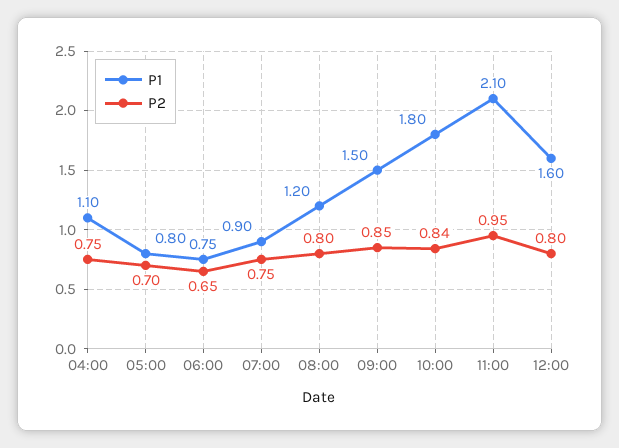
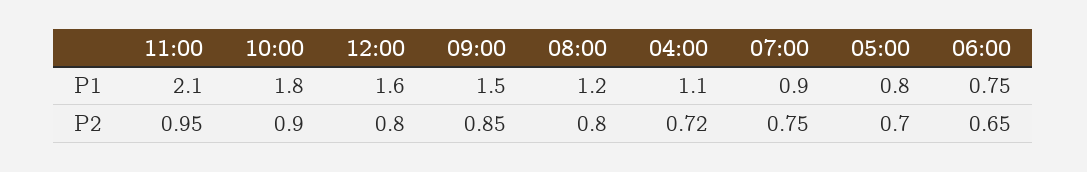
  {
    "P1": {
      "04:00": 1.1,
      "05:00": 0.8,
      "06:00": 0.75,
      "07:00": 0.9,
      "08:00": 1.2,
      "09:00": 1.5,
      "10:00": 1.8,
      "11:00": 2.1,
      "12:00": 1.6
    },
    "P2": {
-     "04:00": 0.75,
+     "04:00": 0.72,
      "05:00": 0.7,
      "06:00": 0.65,
      "07:00": 0.75,
      "08:00": 0.8,
      "09:00": 0.85,
-     "10:00": 0.84,
+     "10:00": 0.9,
      "11:00": 0.95,
      "12:00": 0.8
    }
  }

